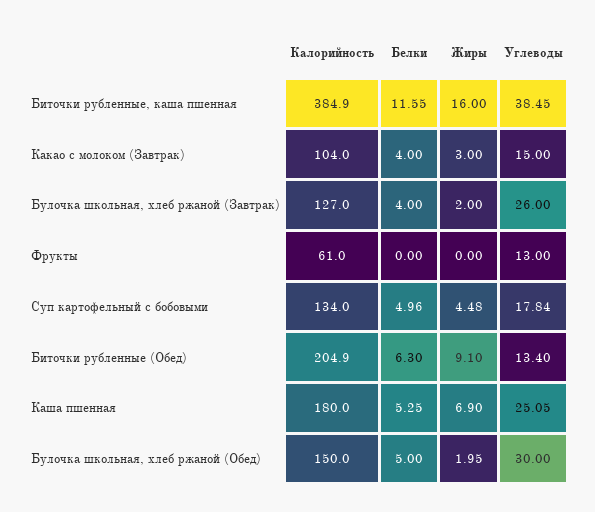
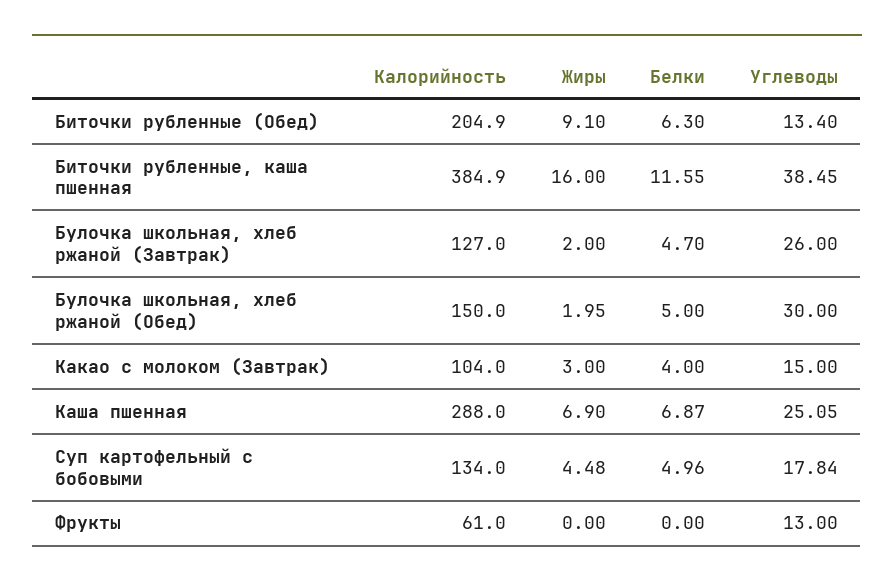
  {
    "Калорийность": {
      "Биточки рубленные, каша пшенная": 384.9,
      "Какао с молоком (Завтрак)": 104,
      "Булочка школьная, хлеб ржаной (Завтрак)": 127,
      "Фрукты": 61,
      "Суп картофельный с бобовыми": 134,
      "Биточки рубленные (Обед)": 204.9,
-     "Каша пшенная": 180,
+     "Каша пшенная": 288,
      "Булочка школьная, хлеб ржаной (Обед)": 150
    },
    "Белки": {
      "Биточки рубленные, каша пшенная": 11.55,
      "Какао с молоком (Завтрак)": 4,
-     "Булочка школьная, хлеб ржаной (Завтрак)": 4,
+     "Булочка школьная, хлеб ржаной (Завтрак)": 4.7,
      "Фрукты": 0,
      "Суп картофельный с бобовыми": 4.96,
      "Биточки рубленные (Обед)": 6.3,
-     "Каша пшенная": 5.25,
+     "Каша пшенная": 6.87,
      "Булочка школьная, хлеб ржаной (Обед)": 5
    },
    "Жиры": {
      "Биточки рубленные, каша пшенная": 16,
      "Какао с молоком (Завтрак)": 3,
      "Булочка школьная, хлеб ржаной (Завтрак)": 2,
      "Фрукты": 0,
      "Суп картофельный с бобовыми": 4.48,
      "Биточки рубленные (Обед)": 9.1,
      "Каша пшенная": 6.9,
      "Булочка школьная, хлеб ржаной (Обед)": 1.95
    },
    "Углеводы": {
      "Биточки рубленные, каша пшенная": 38.45,
      "Какао с молоком (Завтрак)": 15,
      "Булочка школьная, хлеб ржаной (Завтрак)": 26,
      "Фрукты": 13,
      "Суп картофельный с бобовыми": 17.84,
      "Биточки рубленные (Обед)": 13.4,
      "Каша пшенная": 25.05,
      "Булочка школьная, хлеб ржаной (Обед)": 30
    }
  }

